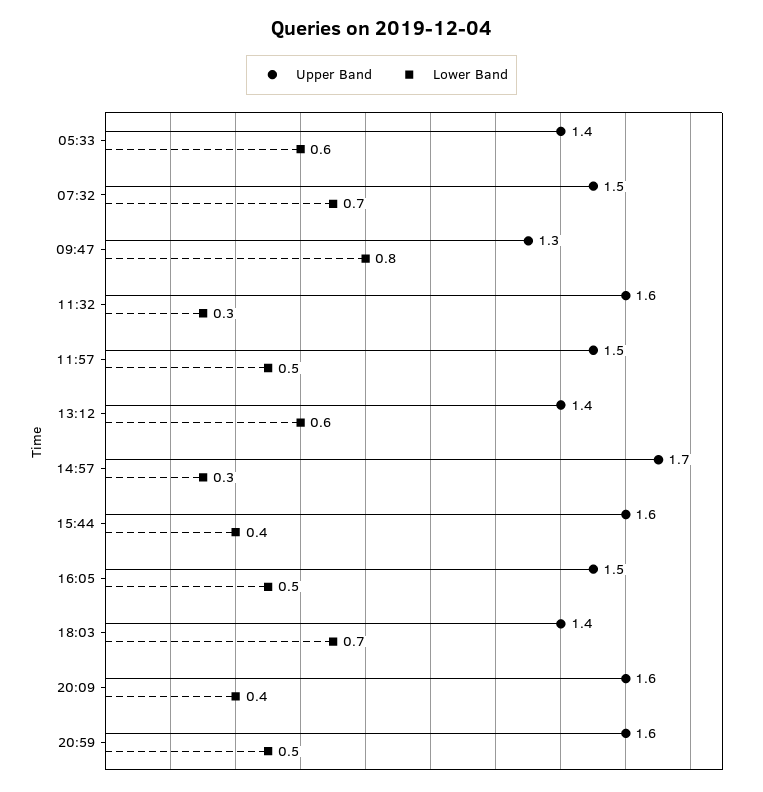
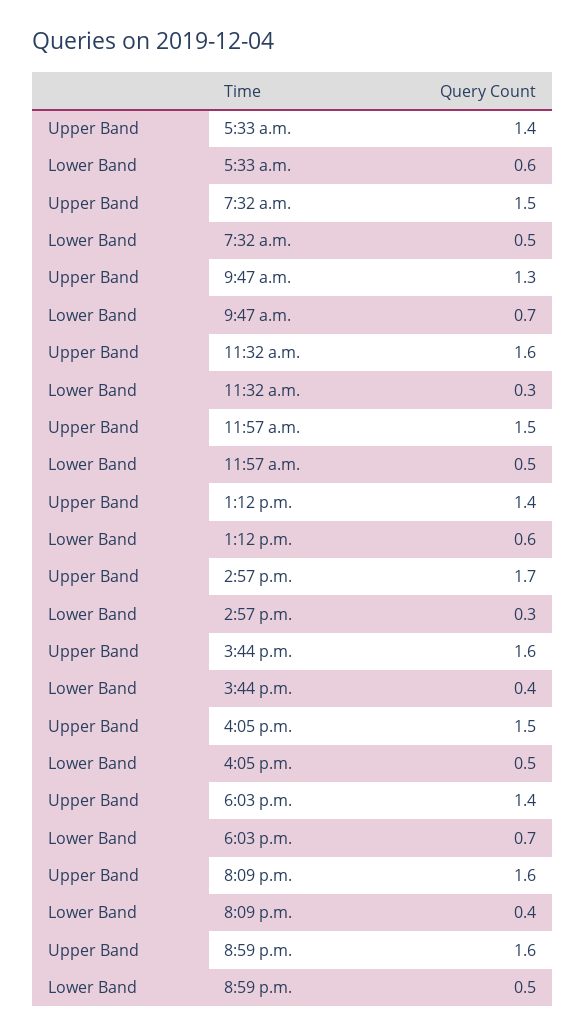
  {
    "Upper Band": {
      "05:33": 1.4,
      "07:32": 1.5,
      "09:47": 1.3,
      "11:32": 1.6,
      "11:57": 1.5,
      "13:12": 1.4,
      "14:57": 1.7,
      "15:44": 1.6,
      "16:05": 1.5,
      "18:03": 1.4,
      "20:09": 1.6,
      "20:59": 1.6
    },
    "Lower Band": {
      "05:33": 0.6,
-     "07:32": 0.7,
+     "07:32": 0.5,
-     "09:47": 0.8,
+     "09:47": 0.7,
      "11:32": 0.3,
      "11:57": 0.5,
      "13:12": 0.6,
      "14:57": 0.3,
      "15:44": 0.4,
      "16:05": 0.5,
      "18:03": 0.7,
      "20:09": 0.4,
      "20:59": 0.5
    }
  }

